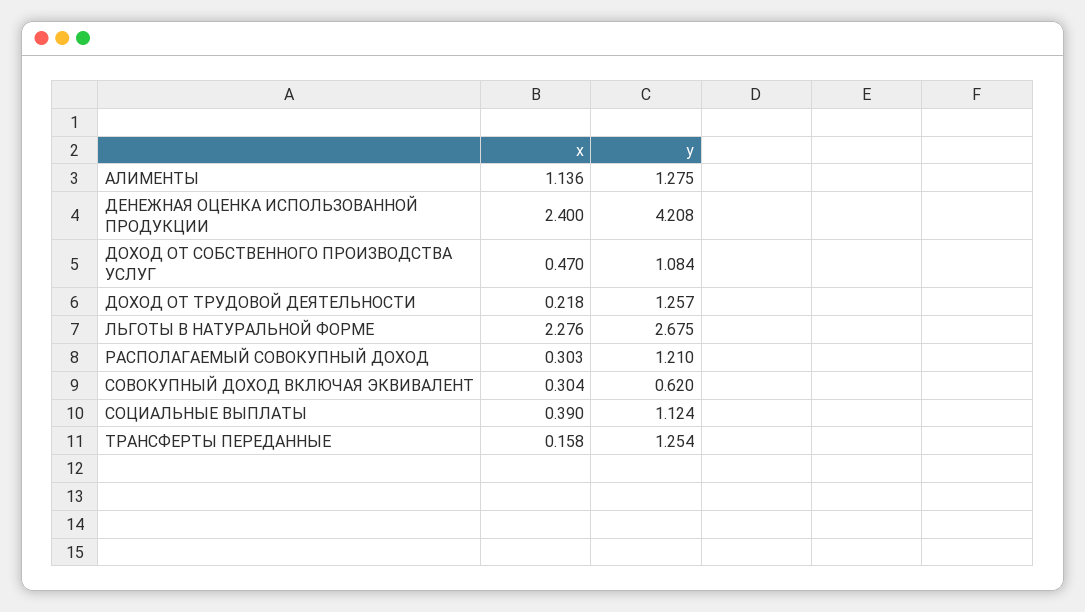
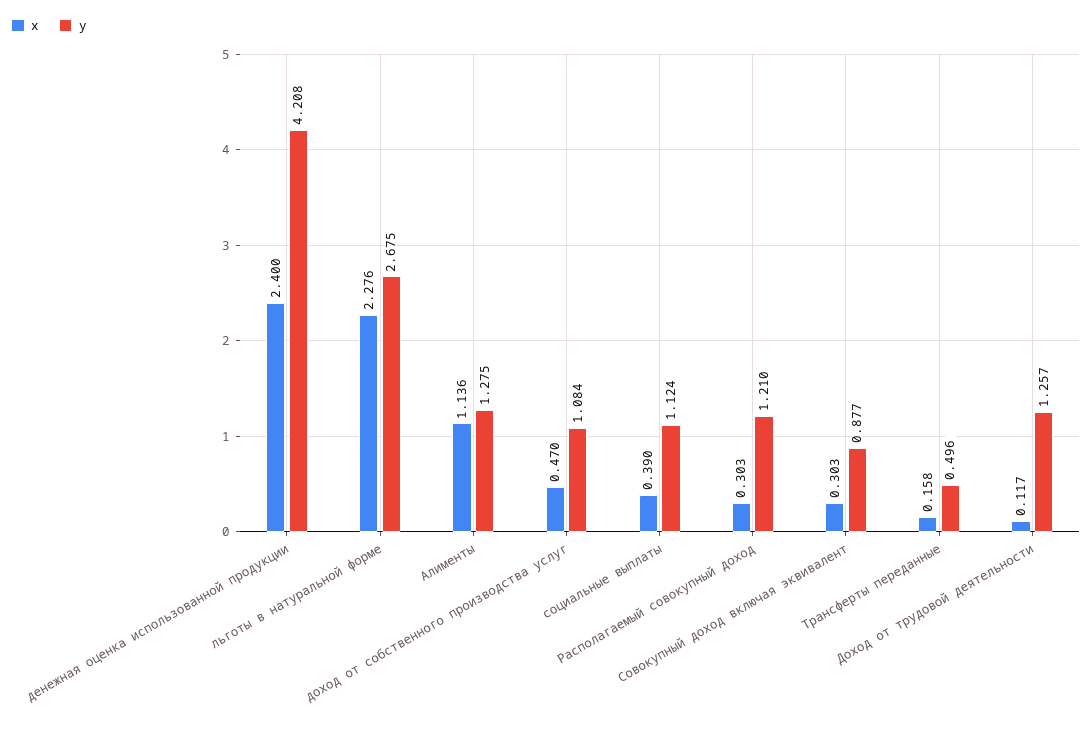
  {
    "x": {
      "АЛИМЕНТЫ": 1.136,
      "ДЕНЕЖНАЯ ОЦЕНКА ИСПОЛЬЗОВАННОЙ ПРОДУКЦИИ": 2.4,
      "ДОХОД ОТ СОБСТВЕННОГО ПРОИЗВОДСТВА УСЛУГ": 0.47,
-     "ДОХОД ОТ ТРУДОВОЙ ДЕЯТЕЛЬНОСТИ": 0.218,
+     "ДОХОД ОТ ТРУДОВОЙ ДЕЯТЕЛЬНОСТИ": 0.117,
      "ЛЬГОТЫ В НАТУРАЛЬНОЙ ФОРМЕ": 2.276,
      "РАСПОЛАГАЕМЫЙ СОВОКУПНЫЙ ДОХОД": 0.303,
-     "СОВОКУПНЫЙ ДОХОД ВКЛЮЧАЯ ЭКВИВАЛЕНТ": 0.304,
+     "СОВОКУПНЫЙ ДОХОД ВКЛЮЧАЯ ЭКВИВАЛЕНТ": 0.303,
      "СОЦИАЛЬНЫЕ ВЫПЛАТЫ": 0.39,
      "ТРАНСФЕРТЫ ПЕРЕДАННЫЕ": 0.158
    },
    "y": {
      "АЛИМЕНТЫ": 1.275,
      "ДЕНЕЖНАЯ ОЦЕНКА ИСПОЛЬЗОВАННОЙ ПРОДУКЦИИ": 4.208,
      "ДОХОД ОТ СОБСТВЕННОГО ПРОИЗВОДСТВА УСЛУГ": 1.084,
      "ДОХОД ОТ ТРУДОВОЙ ДЕЯТЕЛЬНОСТИ": 1.257,
      "ЛЬГОТЫ В НАТУРАЛЬНОЙ ФОРМЕ": 2.675,
      "РАСПОЛАГАЕМЫЙ СОВОКУПНЫЙ ДОХОД": 1.21,
-     "СОВОКУПНЫЙ ДОХОД ВКЛЮЧАЯ ЭКВИВАЛЕНТ": 0.62,
+     "СОВОКУПНЫЙ ДОХОД ВКЛЮЧАЯ ЭКВИВАЛЕНТ": 0.877,
      "СОЦИАЛЬНЫЕ ВЫПЛАТЫ": 1.124,
-     "ТРАНСФЕРТЫ ПЕРЕДАННЫЕ": 1.254
+     "ТРАНСФЕРТЫ ПЕРЕДАННЫЕ": 0.496
    }
  }

